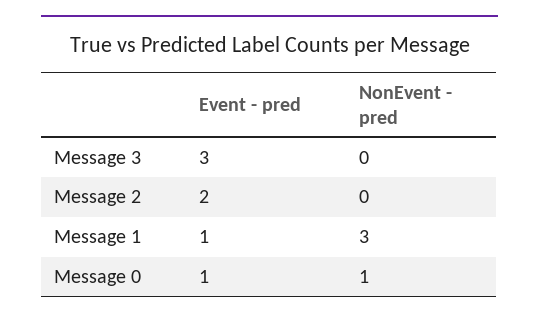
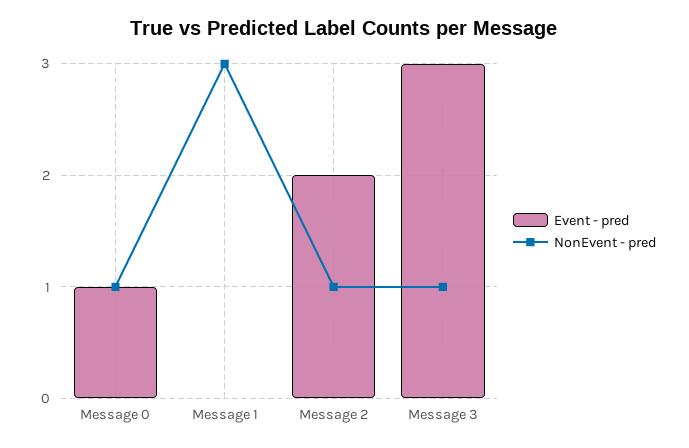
  {
    "Event - pred": {
      "Message 3": 3,
      "Message 2": 2,
-     "Message 1": 1,
+     "Message 1": 0,
      "Message 0": 1
    },
    "NonEvent - pred": {
-     "Message 3": 0,
+     "Message 3": 1,
-     "Message 2": 0,
+     "Message 2": 1,
      "Message 1": 3,
      "Message 0": 1
    }
  }

